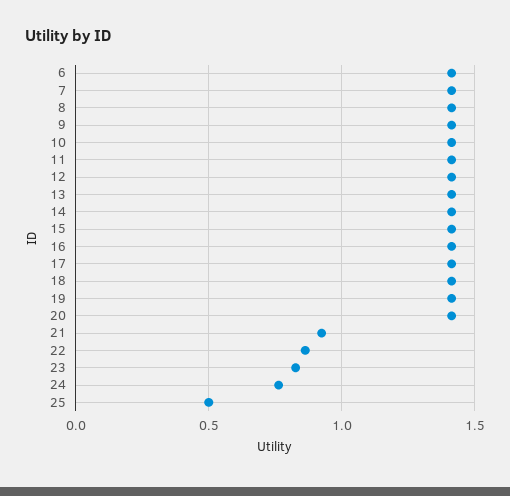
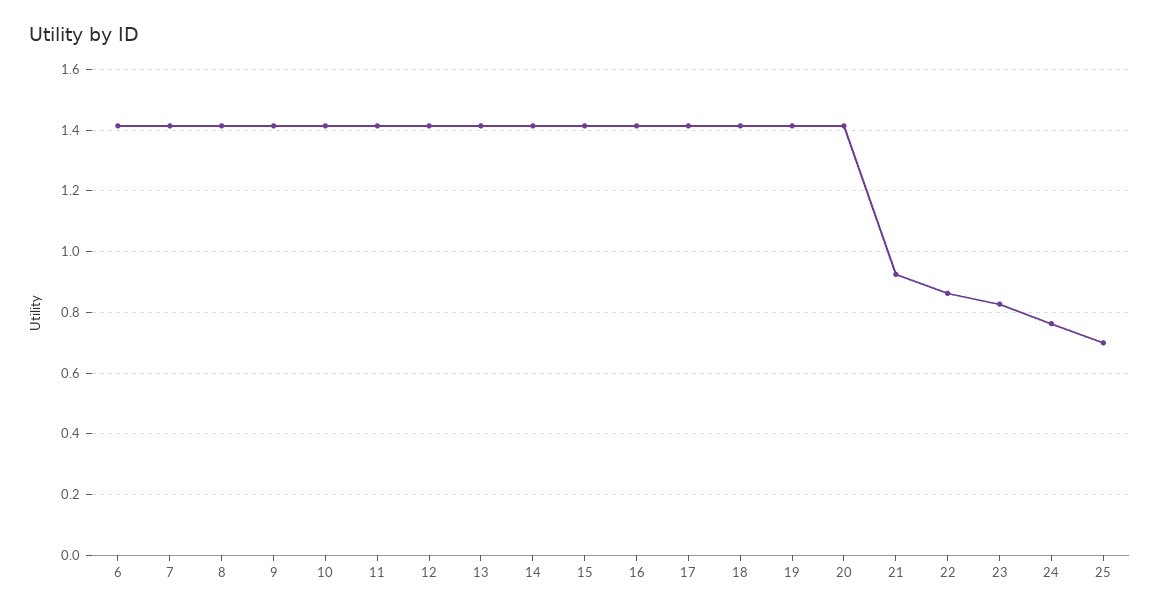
  {
    "6": 1.42,
    "7": 1.42,
    "8": 1.42,
    "9": 1.42,
    "10": 1.42,
    "11": 1.42,
    "12": 1.42,
    "13": 1.42,
    "14": 1.42,
    "15": 1.42,
    "16": 1.42,
    "17": 1.42,
    "18": 1.42,
    "19": 1.42,
    "20": 1.42,
    "21": 0.92,
    "22": 0.86,
    "23": 0.82,
    "24": 0.76,
-   "25": 0.5
+   "25": 0.7
  }

